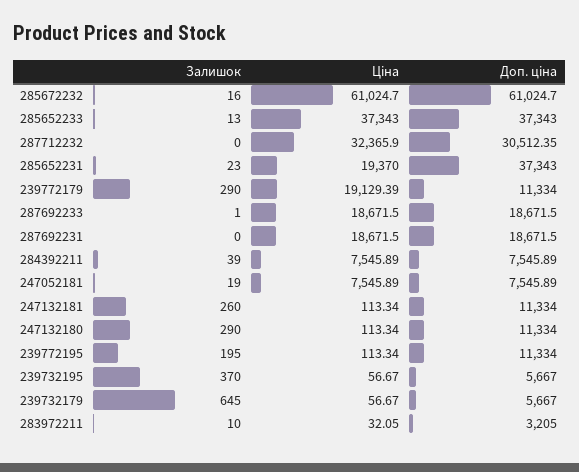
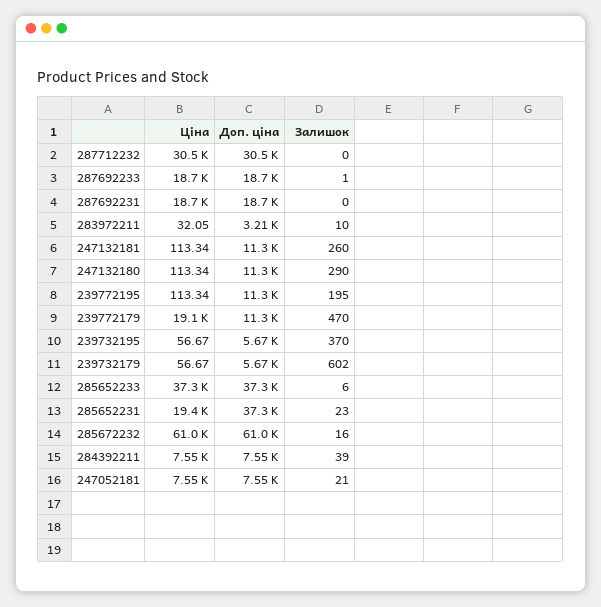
  {
    "Залишок": {
      "285672232": 16,
-     "285652233": 13,
+     "285652233": 6,
      "287712232": 0,
      "285652231": 23,
-     "239772179": 290,
+     "239772179": 470,
      "287692233": 1,
      "287692231": 0,
      "284392211": 39,
-     "247052181": 19,
+     "247052181": 21,
      "247132181": 260,
      "247132180": 290,
      "239772195": 195,
      "239732195": 370,
-     "239732179": 645,
+     "239732179": 602,
      "283972211": 10
    },
    "Ціна": {
      "285672232": 61024.7,
      "285652233": 37343,
-     "287712232": 32365.9,
+     "287712232": 30500,
      "285652231": 19370,
      "239772179": 19129.39,
      "287692233": 18671.5,
      "287692231": 18671.5,
      "284392211": 7545.89,
      "247052181": 7545.89,
      "247132181": 113.34,
      "247132180": 113.34,
      "239772195": 113.34,
      "239732195": 56.67,
      "239732179": 56.67,
      "283972211": 32.05
    },
    "Доп. ціна": {
      "285672232": 61024.7,
      "285652233": 37343,
      "287712232": 30512.35,
      "285652231": 37343,
      "239772179": 11334,
      "287692233": 18671.5,
      "287692231": 18671.5,
      "284392211": 7545.89,
      "247052181": 7545.89,
      "247132181": 11334,
      "247132180": 11334,
      "239772195": 11334,
      "239732195": 5667,
      "239732179": 5667,
      "283972211": 3205
    }
  }

